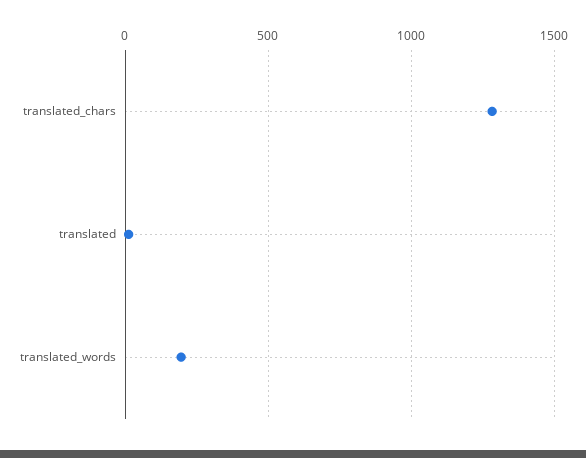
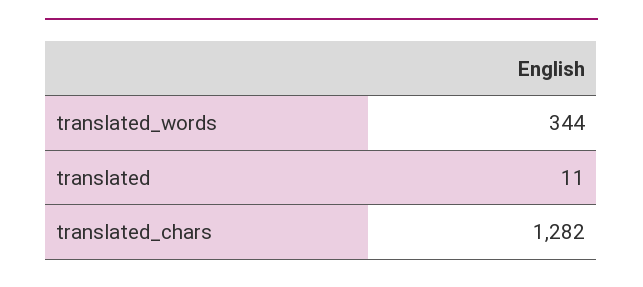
  {
    "translated_chars": 1282,
    "translated": 11,
-   "translated_words": 200
+   "translated_words": 344
  }

